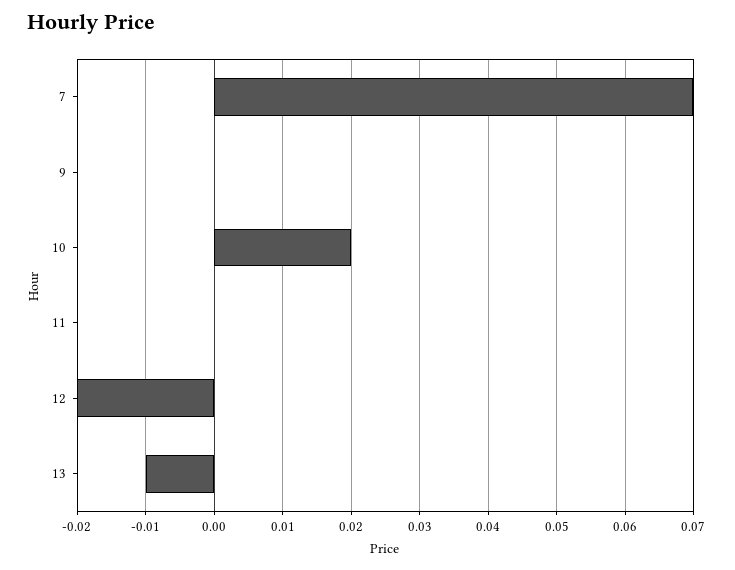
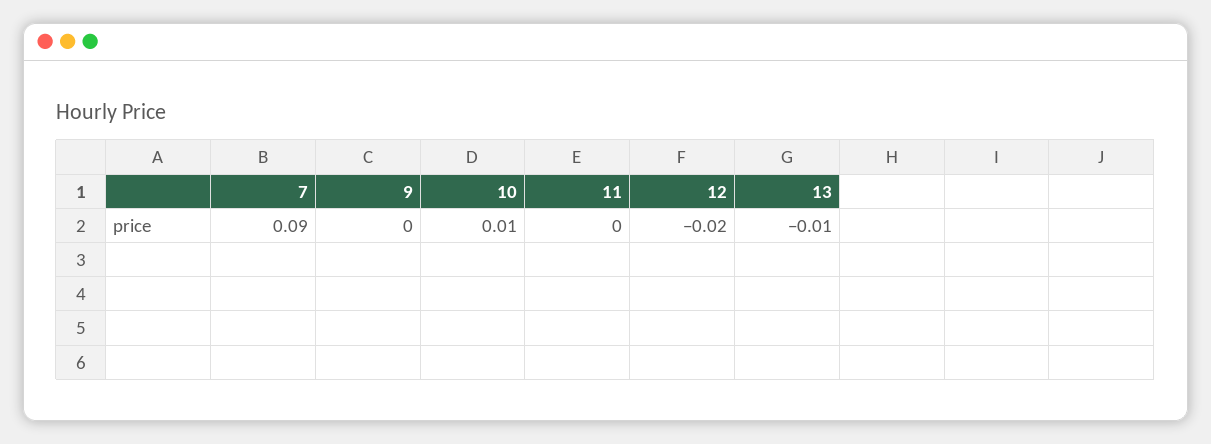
  {
-   "7": 0.07,
+   "7": 0.09,
    "9": 0,
-   "10": 0.02,
+   "10": 0.01,
    "11": 0,
    "12": -0.02,
    "13": -0.01
  }

